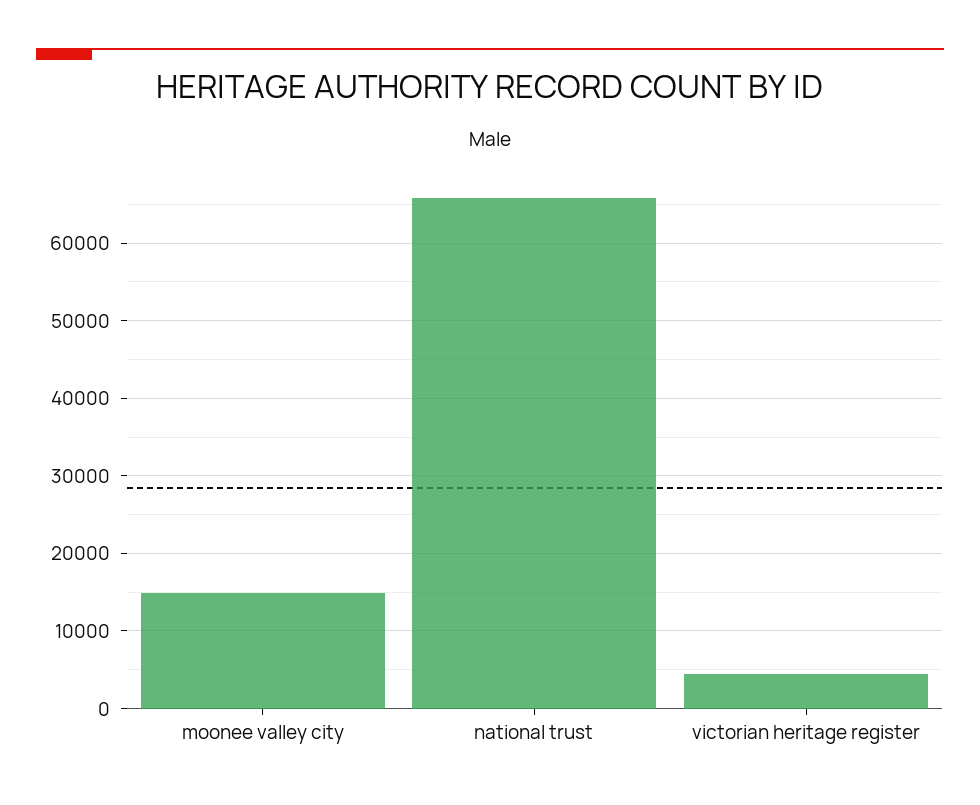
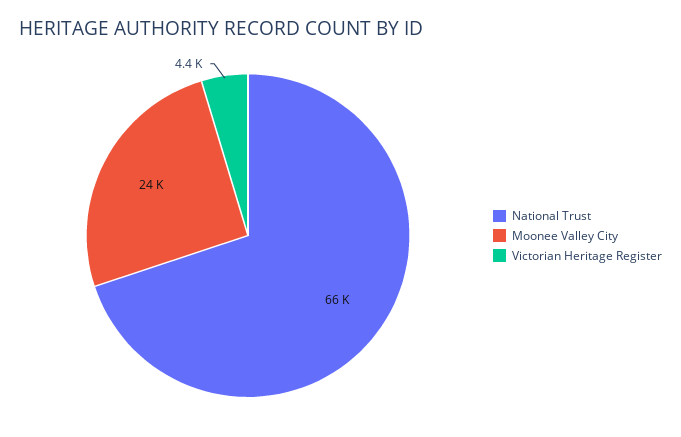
  {
-   "moonee valley city": 15000,
+   "moonee valley city": 24000,
    "national trust": 66000,
    "victorian heritage register": 4400
  }

